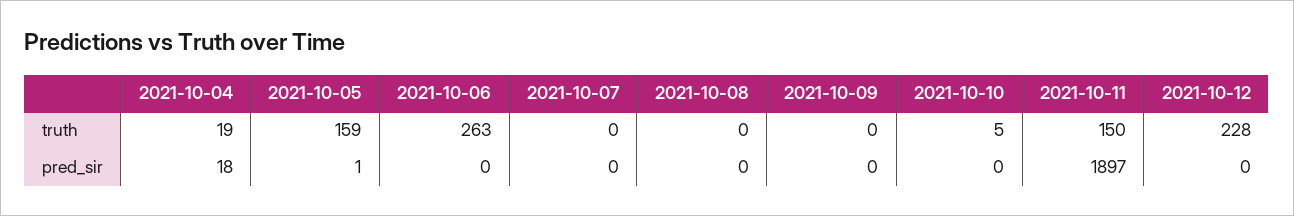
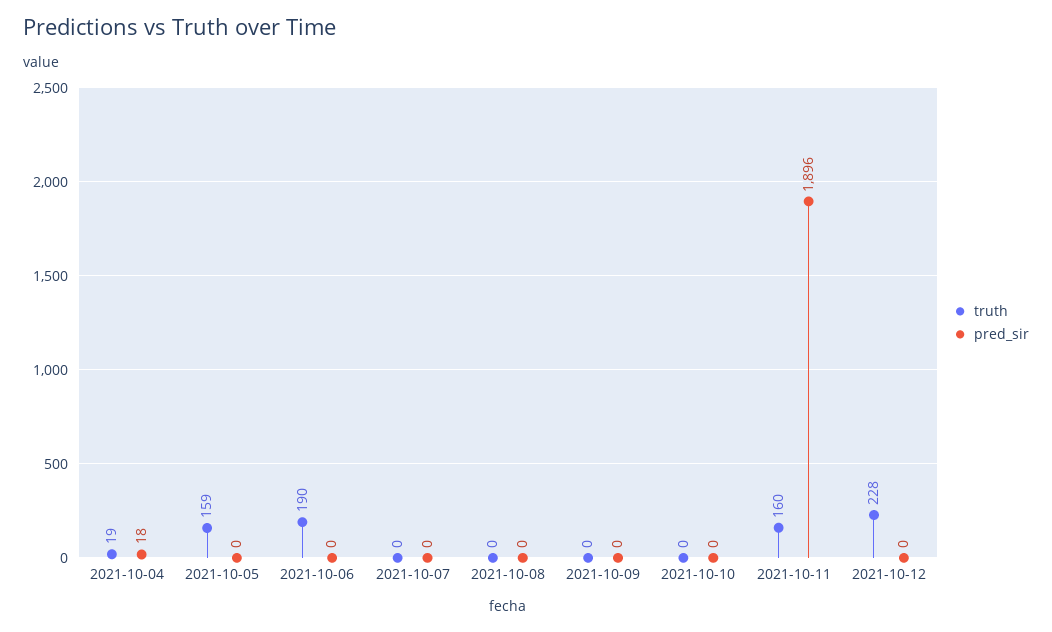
  {
    "truth": {
      "2021-10-04": 19,
      "2021-10-05": 159,
-     "2021-10-06": 263,
+     "2021-10-06": 190,
      "2021-10-07": 0,
      "2021-10-08": 0,
      "2021-10-09": 0,
-     "2021-10-10": 5,
+     "2021-10-10": 0,
-     "2021-10-11": 150,
+     "2021-10-11": 160,
      "2021-10-12": 228
    },
    "pred_sir": {
      "2021-10-04": 18,
-     "2021-10-05": 1,
+     "2021-10-05": 0,
      "2021-10-06": 0,
      "2021-10-07": 0,
      "2021-10-08": 0,
      "2021-10-09": 0,
      "2021-10-10": 0,
-     "2021-10-11": 1897,
+     "2021-10-11": 1896,
      "2021-10-12": 0
    }
  }

